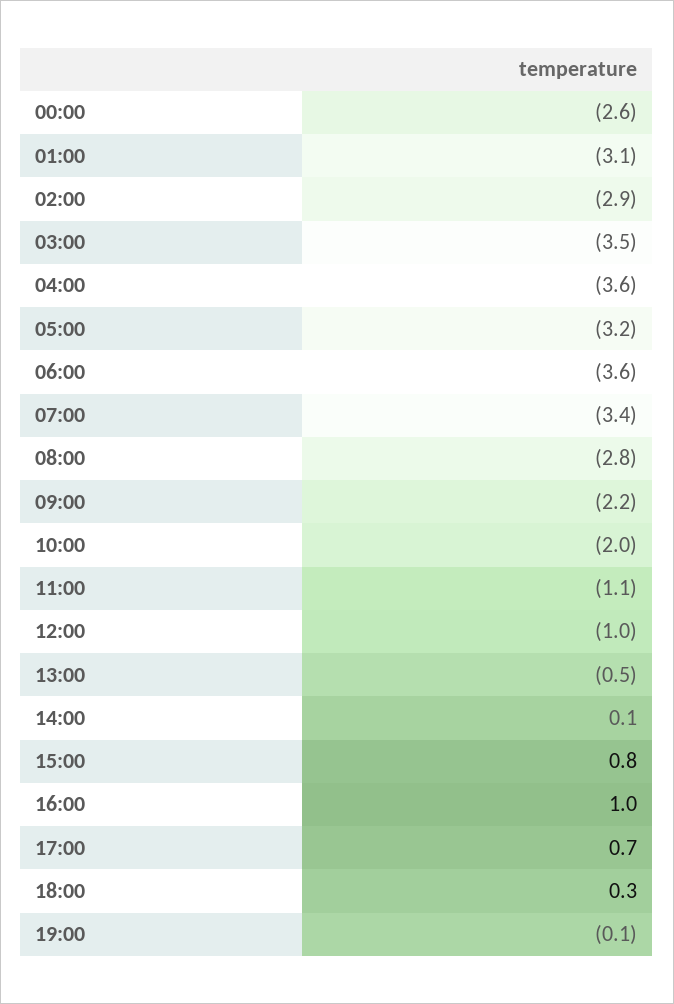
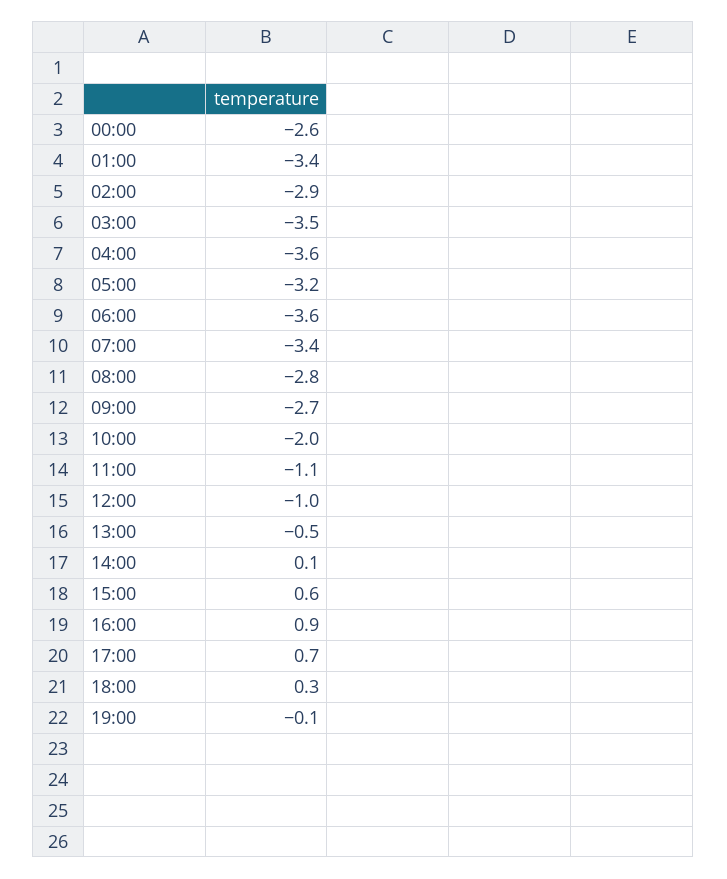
  {
    "00:00": -2.6,
-   "01:00": -3.1,
+   "01:00": -3.4,
    "02:00": -2.9,
    "03:00": -3.5,
    "04:00": -3.6,
    "05:00": -3.2,
    "06:00": -3.6,
    "07:00": -3.4,
    "08:00": -2.8,
-   "09:00": -2.2,
+   "09:00": -2.7,
    "10:00": -2,
    "11:00": -1.1,
    "12:00": -1,
    "13:00": -0.5,
    "14:00": 0.1,
-   "15:00": 0.8,
+   "15:00": 0.6,
-   "16:00": 1,
+   "16:00": 0.9,
    "17:00": 0.7,
    "18:00": 0.3,
    "19:00": -0.1
  }

